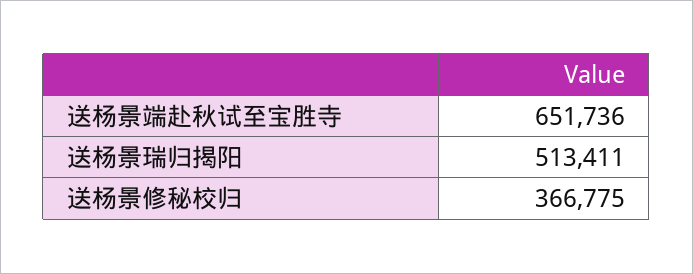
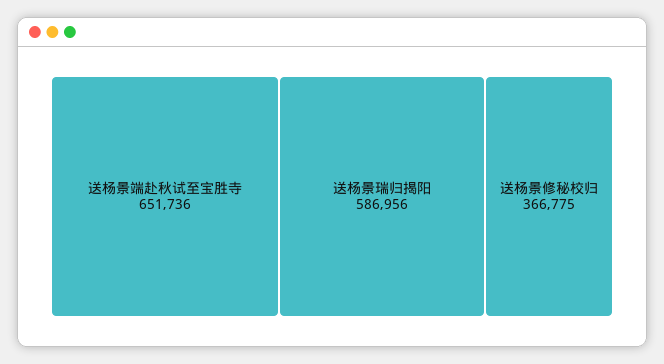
  {
    "送杨景端赴秋试至宝胜寺": 651736,
-   "送杨景瑞归揭阳": 513411,
+   "送杨景瑞归揭阳": 586956,
    "送杨景修秘校归": 366775
  }

